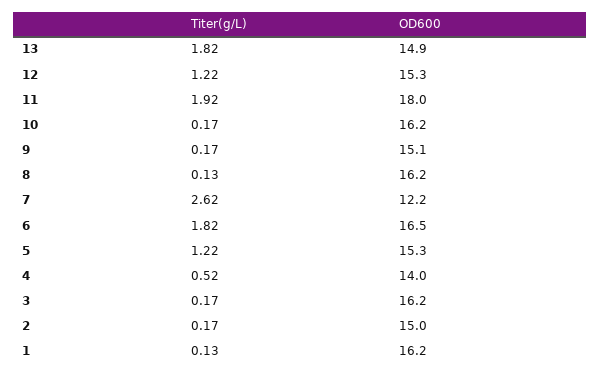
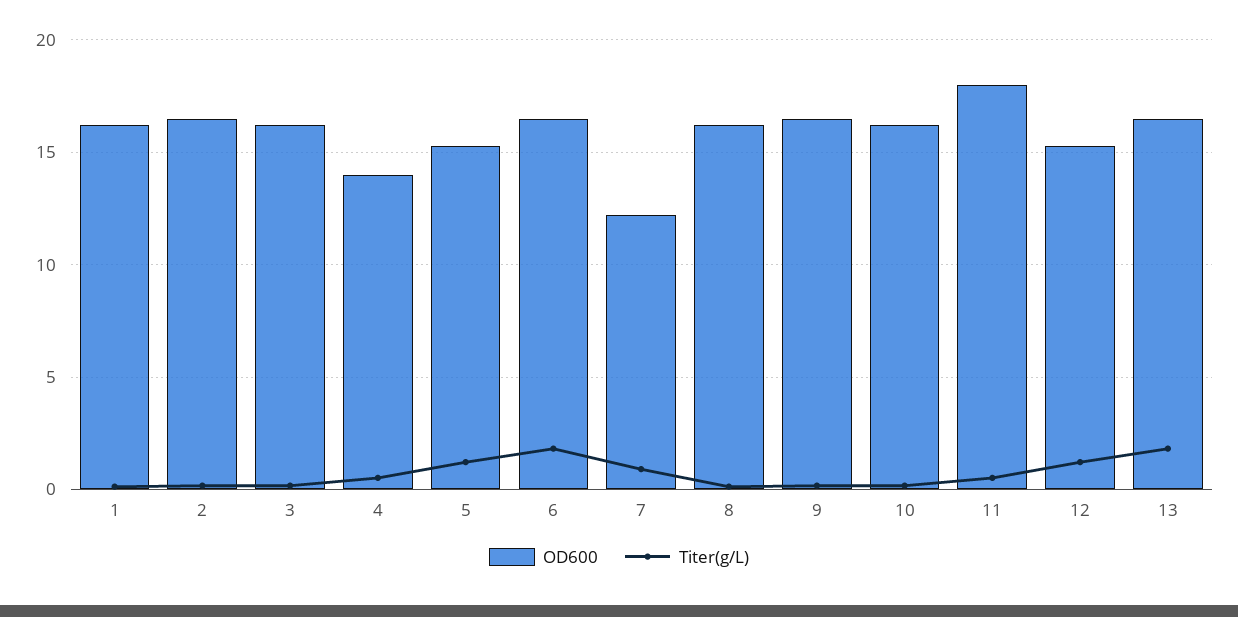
  {
    "Titer(g/L)": {
      "13": 1.82,
      "12": 1.22,
-     "11": 1.92,
+     "11": 0.5,
      "10": 0.17,
      "9": 0.17,
      "8": 0.13,
-     "7": 2.62,
+     "7": 1,
      "6": 1.82,
      "5": 1.22,
      "4": 0.52,
      "3": 0.17,
      "2": 0.17,
      "1": 0.13
    },
    "OD600": {
-     "13": 14.9,
+     "13": 16.5,
      "12": 15.3,
      "11": 18,
      "10": 16.2,
-     "9": 15.1,
+     "9": 16.5,
      "8": 16.2,
      "7": 12.2,
      "6": 16.5,
      "5": 15.3,
      "4": 14,
      "3": 16.2,
-     "2": 15,
+     "2": 16.5,
      "1": 16.2
    }
  }

